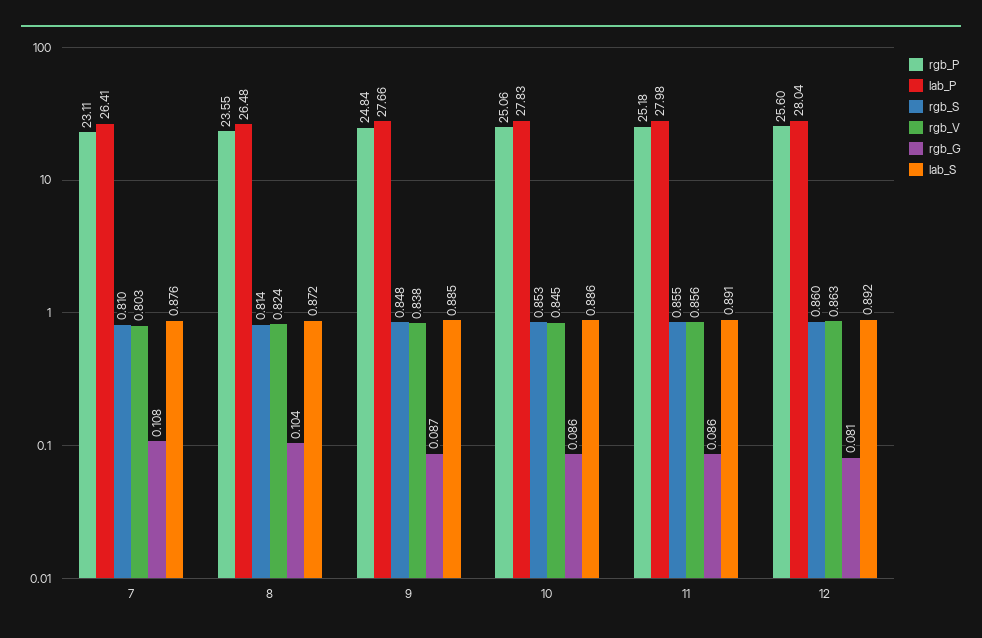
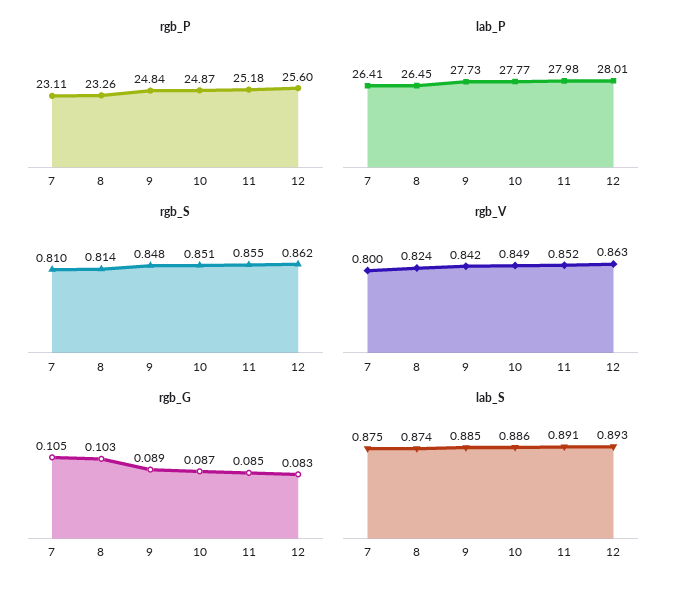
  {
    "rgb_P": {
      "7": 23.11,
-     "8": 23.55,
+     "8": 23.26,
      "9": 24.84,
-     "10": 25.06,
+     "10": 24.87,
      "11": 25.18,
      "12": 25.6
    },
    "lab_P": {
      "7": 26.41,
-     "8": 26.48,
+     "8": 26.45,
-     "9": 27.66,
+     "9": 27.73,
-     "10": 27.83,
+     "10": 27.77,
      "11": 27.98,
-     "12": 28.04
+     "12": 28.01
    },
    "rgb_S": {
      "7": 0.81,
      "8": 0.814,
      "9": 0.848,
-     "10": 0.853,
+     "10": 0.851,
      "11": 0.855,
-     "12": 0.86
+     "12": 0.862
    },
    "rgb_V": {
-     "7": 0.803,
+     "7": 0.8,
      "8": 0.824,
-     "9": 0.838,
+     "9": 0.842,
-     "10": 0.845,
+     "10": 0.849,
-     "11": 0.856,
+     "11": 0.852,
      "12": 0.863
    },
    "rgb_G": {
-     "7": 0.108,
+     "7": 0.105,
-     "8": 0.104,
+     "8": 0.103,
-     "9": 0.087,
+     "9": 0.089,
-     "10": 0.086,
+     "10": 0.087,
-     "11": 0.086,
+     "11": 0.085,
-     "12": 0.081
+     "12": 0.083
    },
    "lab_S": {
-     "7": 0.876,
+     "7": 0.875,
-     "8": 0.872,
+     "8": 0.874,
      "9": 0.885,
      "10": 0.886,
      "11": 0.891,
-     "12": 0.892
+     "12": 0.893
    }
  }

